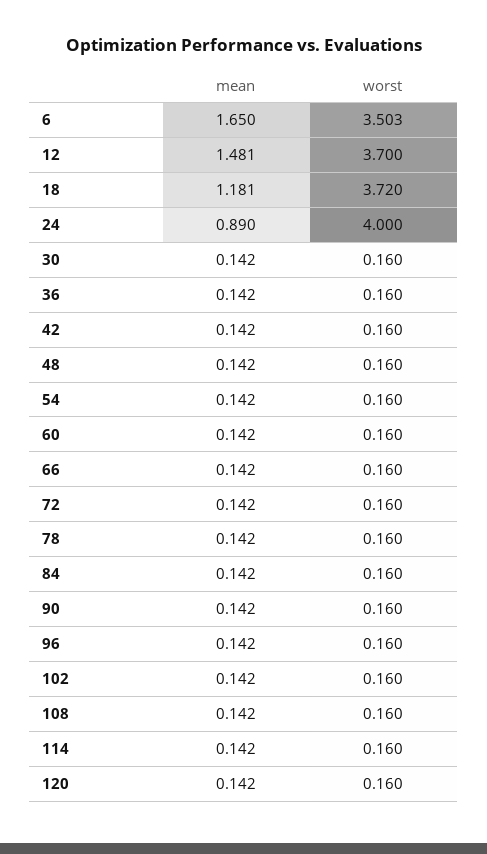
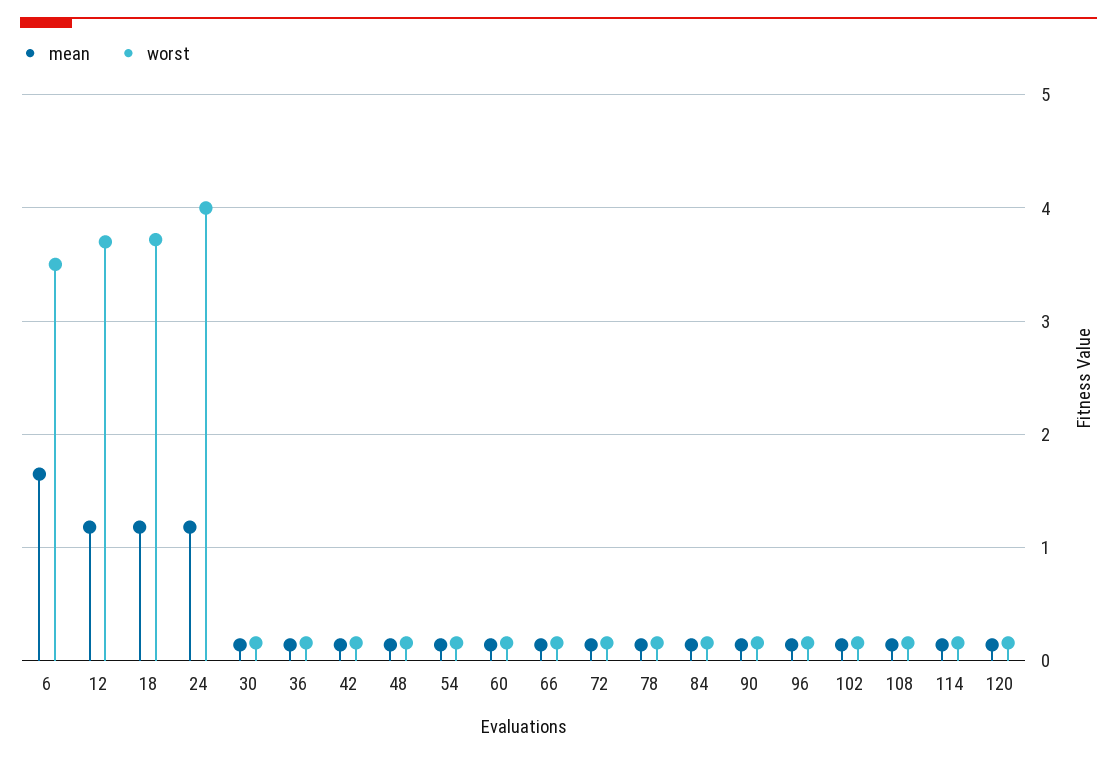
  {
    "mean": {
      "6": 1.65,
-     "12": 1.481,
+     "12": 1.2,
      "18": 1.181,
-     "24": 0.89,
+     "24": 1.2,
      "30": 0.142,
      "36": 0.142,
      "42": 0.142,
      "48": 0.142,
      "54": 0.142,
      "60": 0.142,
      "66": 0.142,
      "72": 0.142,
      "78": 0.142,
      "84": 0.142,
      "90": 0.142,
      "96": 0.142,
      "102": 0.142,
      "108": 0.142,
      "114": 0.142,
      "120": 0.142
    },
    "worst": {
      "6": 3.503,
      "12": 3.7,
      "18": 3.72,
      "24": 4,
      "30": 0.16,
      "36": 0.16,
      "42": 0.16,
      "48": 0.16,
      "54": 0.16,
      "60": 0.16,
      "66": 0.16,
      "72": 0.16,
      "78": 0.16,
      "84": 0.16,
      "90": 0.16,
      "96": 0.16,
      "102": 0.16,
      "108": 0.16,
      "114": 0.16,
      "120": 0.16
    }
  }

